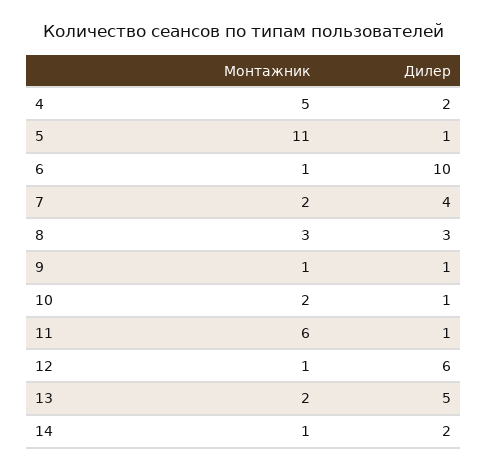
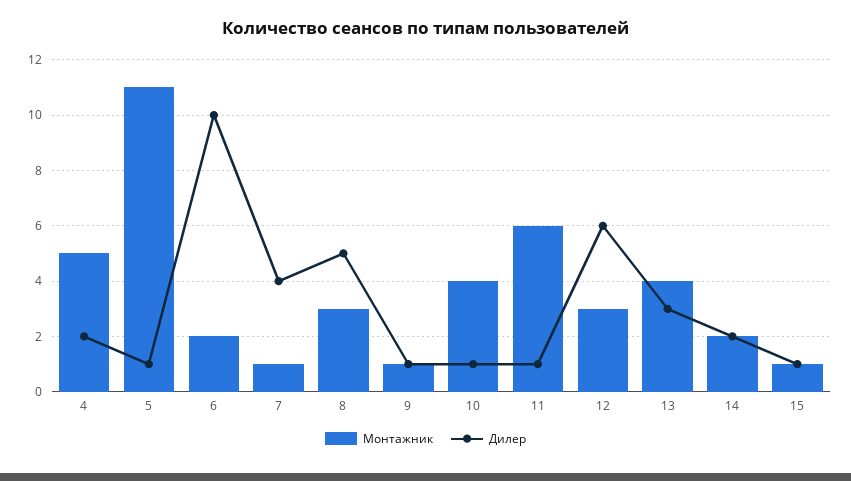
  {
    "Монтажник": {
      "4": 5,
      "5": 11,
-     "6": 1,
+     "6": 2,
-     "7": 2,
+     "7": 1,
      "8": 3,
      "9": 1,
-     "10": 2,
+     "10": 4,
      "11": 6,
-     "12": 1,
+     "12": 3,
-     "13": 2,
+     "13": 4,
-     "14": 1
+     "14": 2,
+     "15": 1
    },
    "Дилер": {
      "4": 2,
      "5": 1,
      "6": 10,
      "7": 4,
-     "8": 3,
+     "8": 5,
      "9": 1,
      "10": 1,
      "11": 1,
      "12": 6,
-     "13": 5,
+     "13": 3,
-     "14": 2
+     "14": 2,
+     "15": 1
    }
  }

